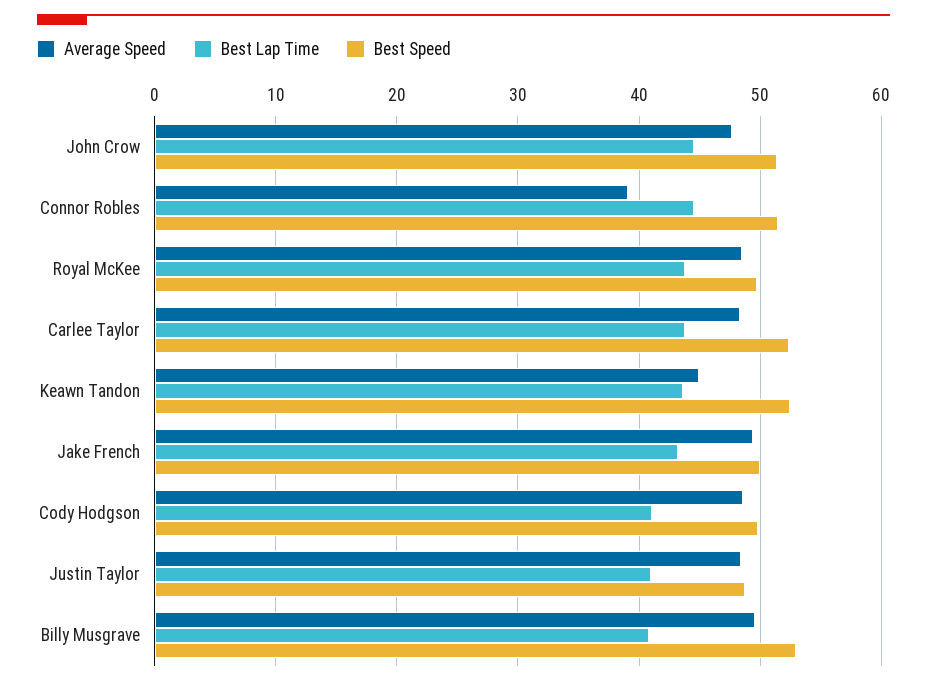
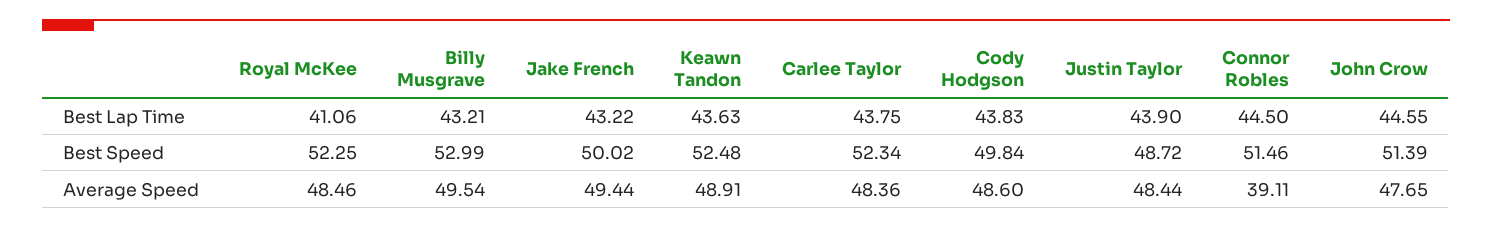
  {
    "Average Speed": {
      "John Crow": 47.65,
      "Connor Robles": 39.11,
      "Royal McKee": 48.46,
      "Carlee Taylor": 48.36,
-     "Keawn Tandon": 45,
+     "Keawn Tandon": 48.91,
      "Jake French": 49.44,
      "Cody Hodgson": 48.6,
      "Justin Taylor": 48.44,
      "Billy Musgrave": 49.54
    },
    "Best Lap Time": {
      "John Crow": 44.55,
      "Connor Robles": 44.5,
-     "Royal McKee": 44,
+     "Royal McKee": 41.06,
      "Carlee Taylor": 43.75,
      "Keawn Tandon": 43.63,
      "Jake French": 43.22,
-     "Cody Hodgson": 41,
+     "Cody Hodgson": 43.83,
-     "Justin Taylor": 41,
+     "Justin Taylor": 43.9,
-     "Billy Musgrave": 41
+     "Billy Musgrave": 43.21
    },
    "Best Speed": {
      "John Crow": 51.39,
      "Connor Robles": 51.46,
-     "Royal McKee": 50,
+     "Royal McKee": 52.25,
      "Carlee Taylor": 52.34,
      "Keawn Tandon": 52.48,
      "Jake French": 50.02,
      "Cody Hodgson": 49.84,
      "Justin Taylor": 48.72,
      "Billy Musgrave": 52.99
    }
  }

